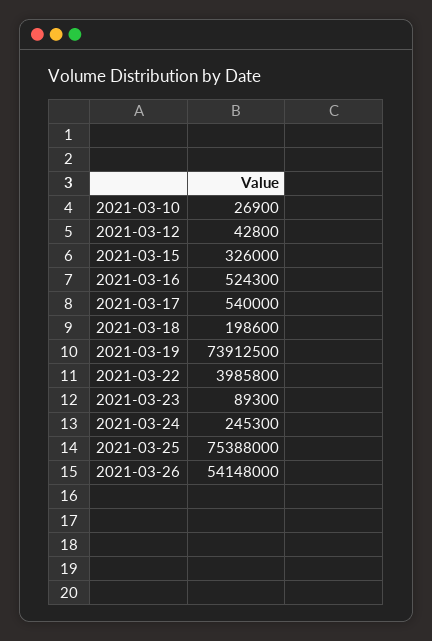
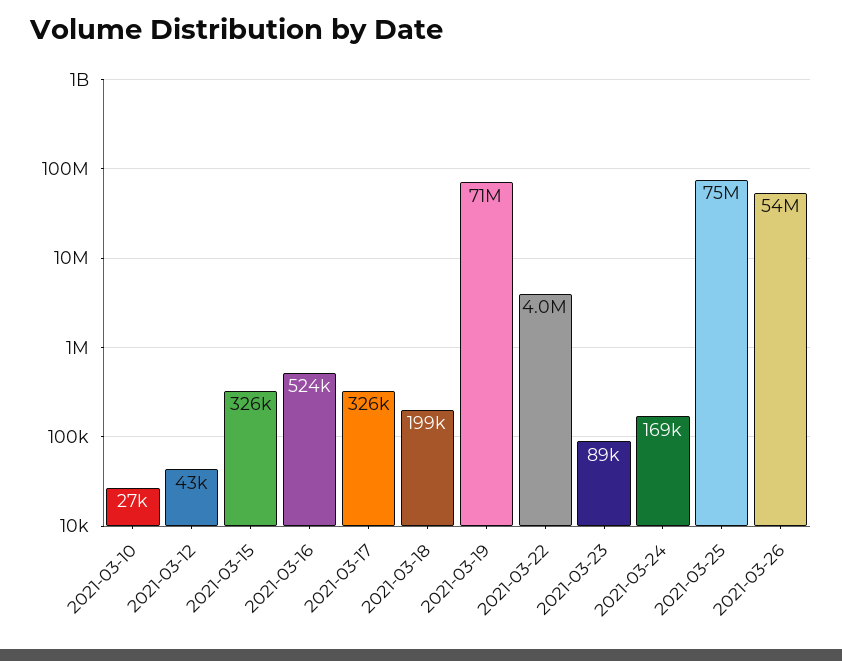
  {
    "2021-03-10": 26900,
    "2021-03-12": 42800,
    "2021-03-15": 326000,
    "2021-03-16": 524300,
-   "2021-03-17": 540000,
+   "2021-03-17": 326000,
    "2021-03-18": 198600,
-   "2021-03-19": 73912500,
+   "2021-03-19": 71000000,
    "2021-03-22": 3985800,
    "2021-03-23": 89300,
-   "2021-03-24": 245300,
+   "2021-03-24": 169000,
    "2021-03-25": 75388000,
    "2021-03-26": 54148000
  }

